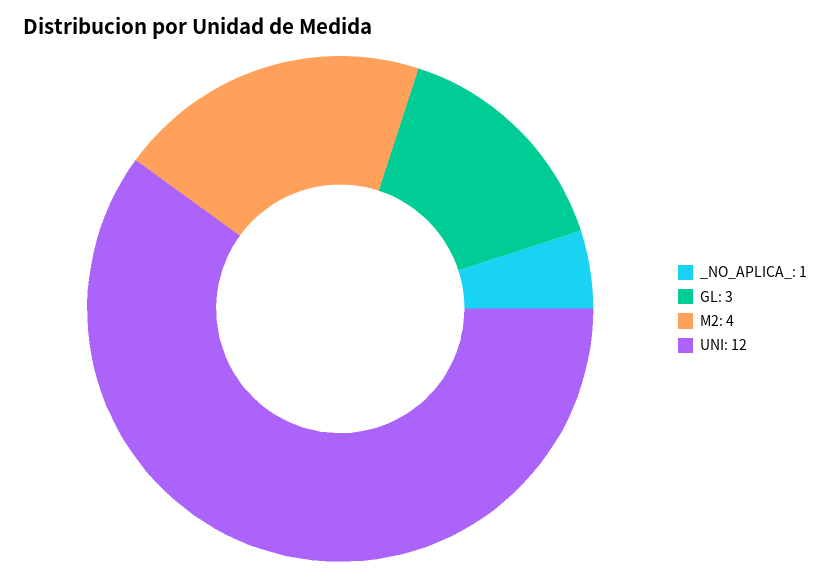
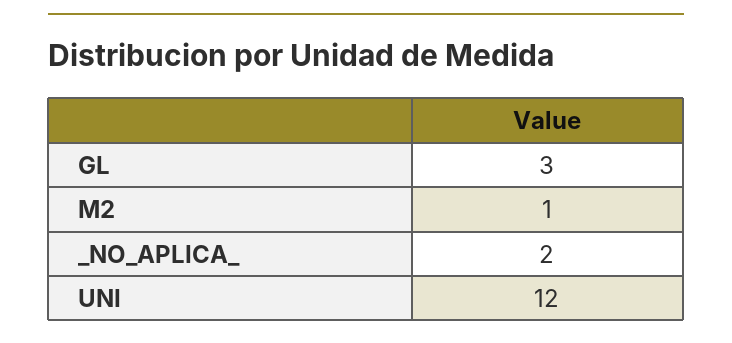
  {
-   "_NO_APLICA_": 1,
+   "_NO_APLICA_": 2,
    "GL": 3,
-   "M2": 4,
+   "M2": 1,
    "UNI": 12
  }

